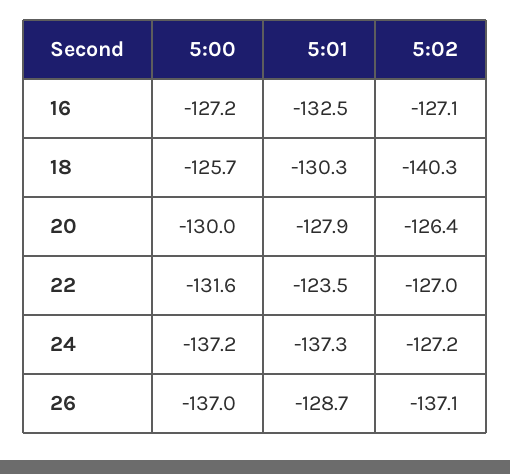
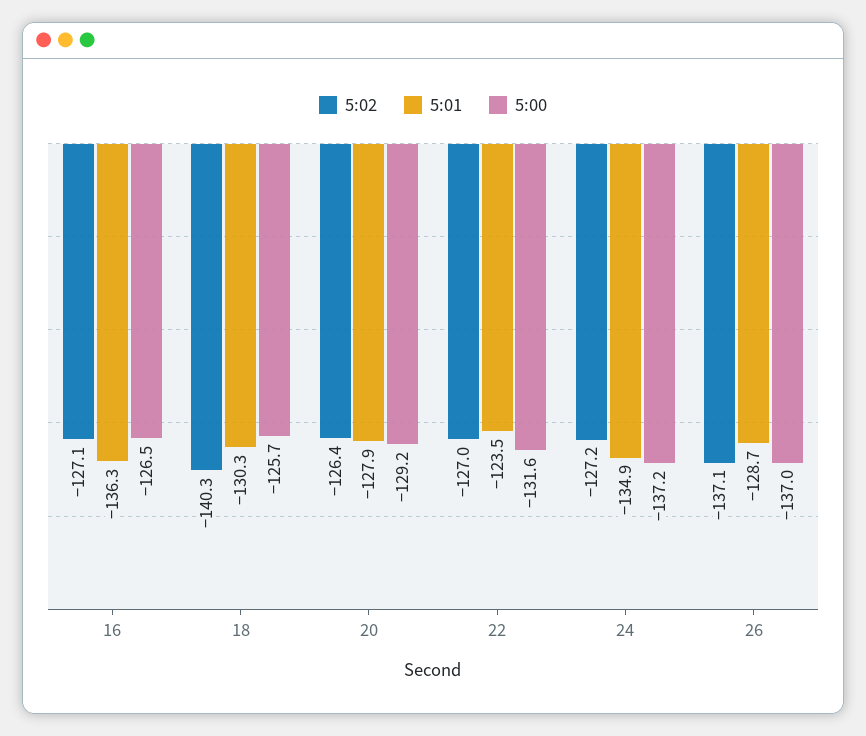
  {
    "5:00": {
-     "16": -127.2,
+     "16": -126.5,
      "18": -125.7,
-     "20": -130,
+     "20": -129.2,
      "22": -131.6,
      "24": -137.2,
      "26": -137
    },
    "5:01": {
-     "16": -132.5,
+     "16": -136.3,
      "18": -130.3,
      "20": -127.9,
      "22": -123.5,
-     "24": -137.3,
+     "24": -134.9,
      "26": -128.7
    },
    "5:02": {
      "16": -127.1,
      "18": -140.3,
      "20": -126.4,
      "22": -127,
      "24": -127.2,
      "26": -137.1
    }
  }

